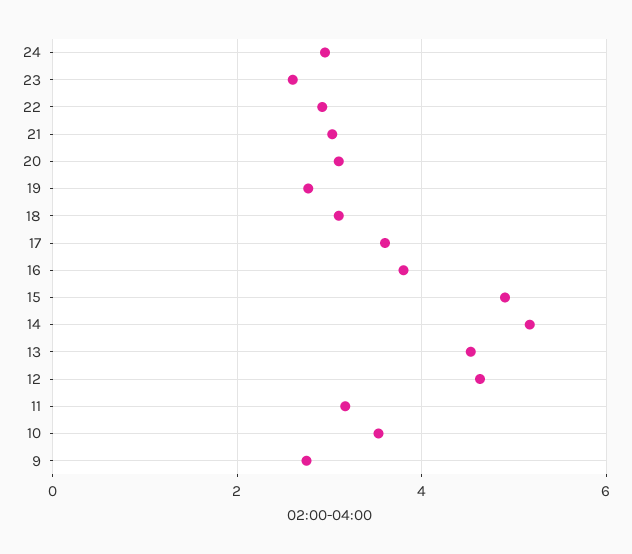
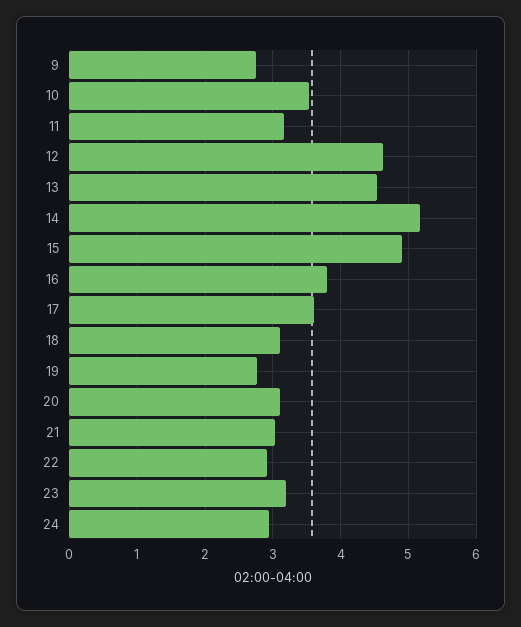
  {
    "24": 3,
-   "23": 2.6,
+   "23": 3.2,
    "22": 2.9,
    "21": 3,
    "20": 3.1,
    "19": 2.8,
    "18": 3.1,
    "17": 3.6,
    "16": 3.8,
    "15": 4.9,
    "14": 5.2,
    "13": 4.5,
    "12": 4.6,
    "11": 3.2,
    "10": 3.5,
    "9": 2.8
  }

